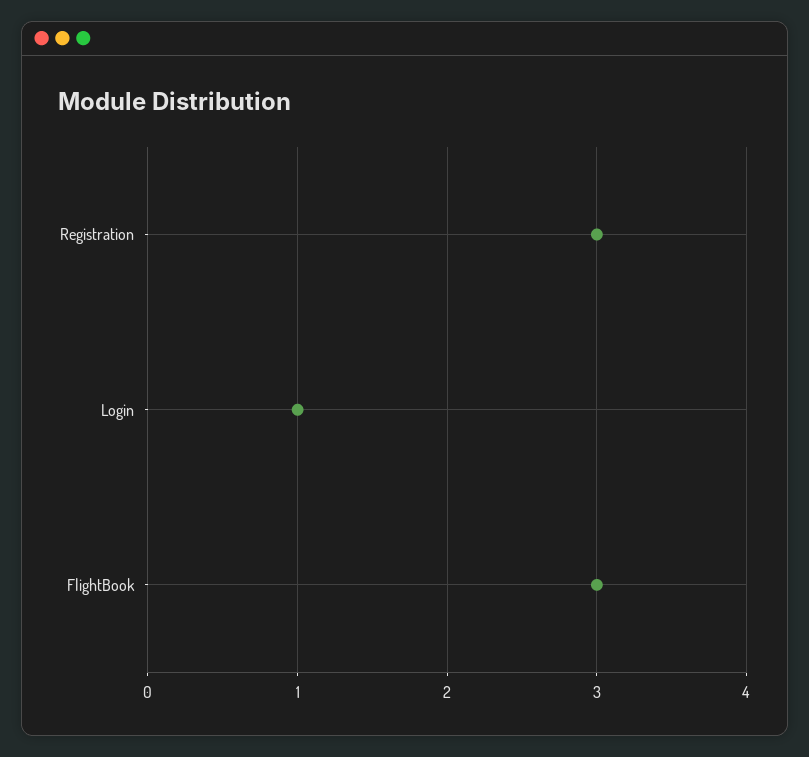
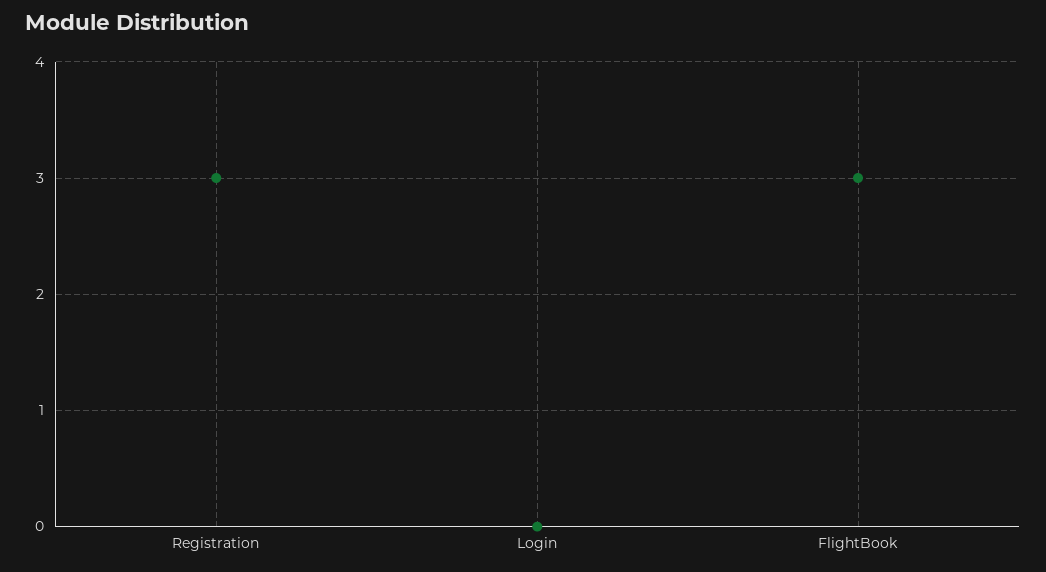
  {
    "Registration": 3,
-   "Login": 1,
+   "Login": 0,
    "FlightBook": 3
  }

